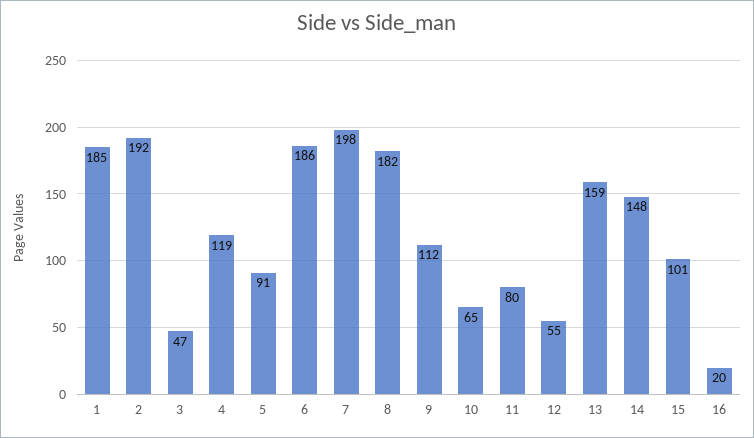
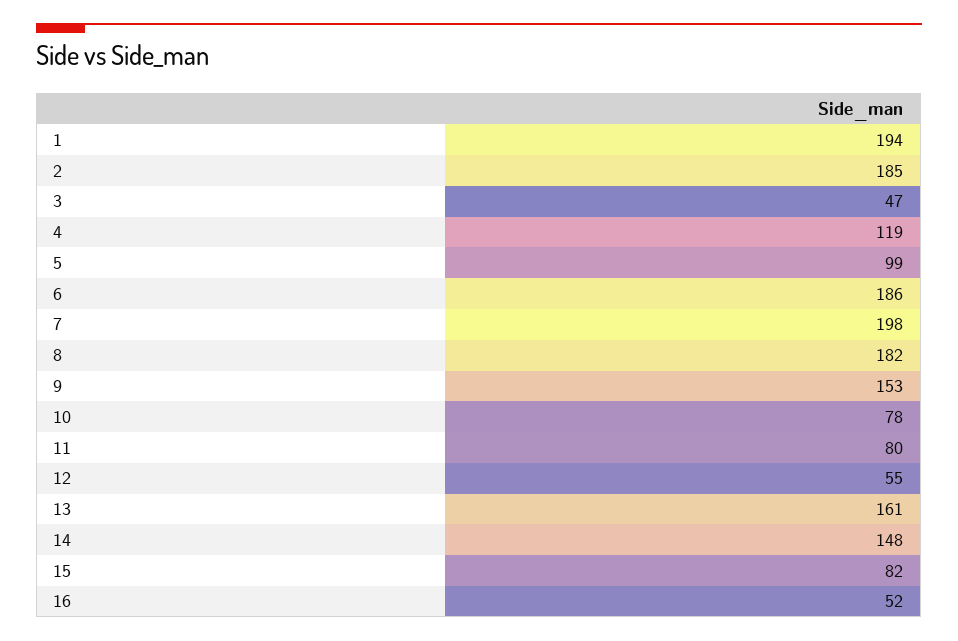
  {
-   "1": 185,
+   "1": 194,
-   "2": 192,
+   "2": 185,
    "3": 47,
    "4": 119,
-   "5": 91,
+   "5": 99,
    "6": 186,
    "7": 198,
    "8": 182,
-   "9": 112,
+   "9": 153,
-   "10": 65,
+   "10": 78,
    "11": 80,
    "12": 55,
-   "13": 159,
+   "13": 161,
    "14": 148,
-   "15": 101,
+   "15": 82,
-   "16": 20
+   "16": 52
  }

